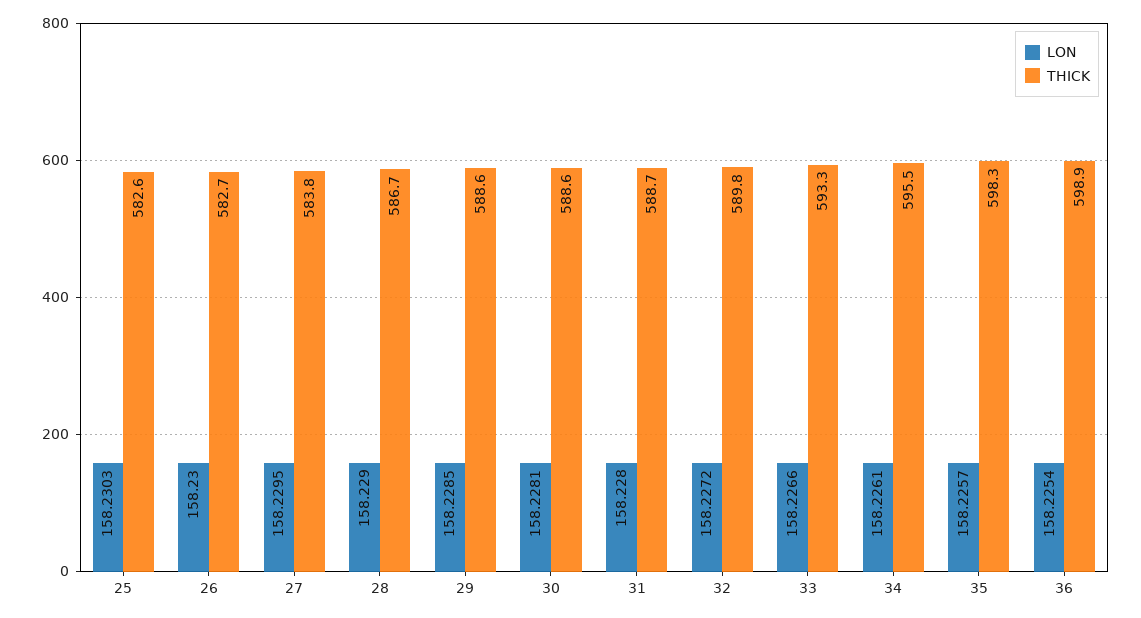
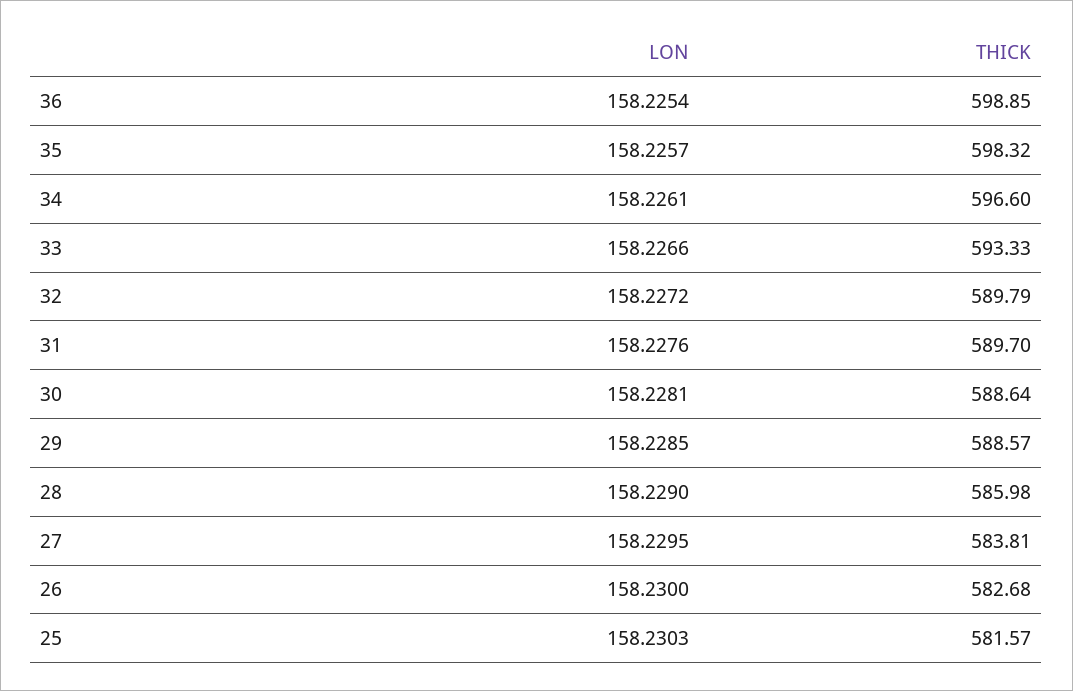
  {
    "LON": {
      "25": 158.2303,
      "26": 158.23,
      "27": 158.2295,
      "28": 158.229,
      "29": 158.2285,
      "30": 158.2281,
-     "31": 158.228,
+     "31": 158.2276,
      "32": 158.2272,
      "33": 158.2266,
      "34": 158.2261,
      "35": 158.2257,
      "36": 158.2254
    },
    "THICK": {
-     "25": 582.6,
+     "25": 581.57,
      "26": 582.68,
      "27": 583.81,
-     "28": 586.7,
+     "28": 585.98,
      "29": 588.57,
      "30": 588.64,
-     "31": 588.7,
+     "31": 589.7,
      "32": 589.79,
      "33": 593.33,
-     "34": 595.5,
+     "34": 596.6,
      "35": 598.32,
      "36": 598.85
    }
  }

